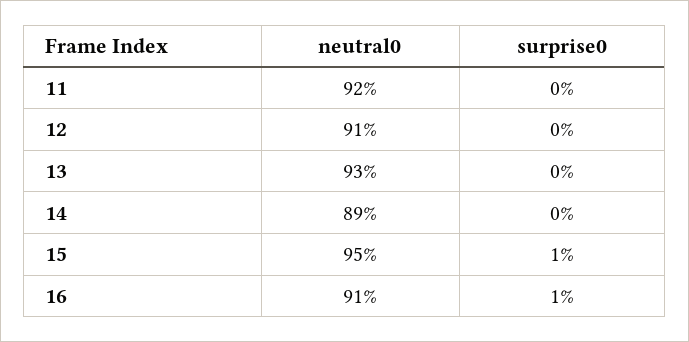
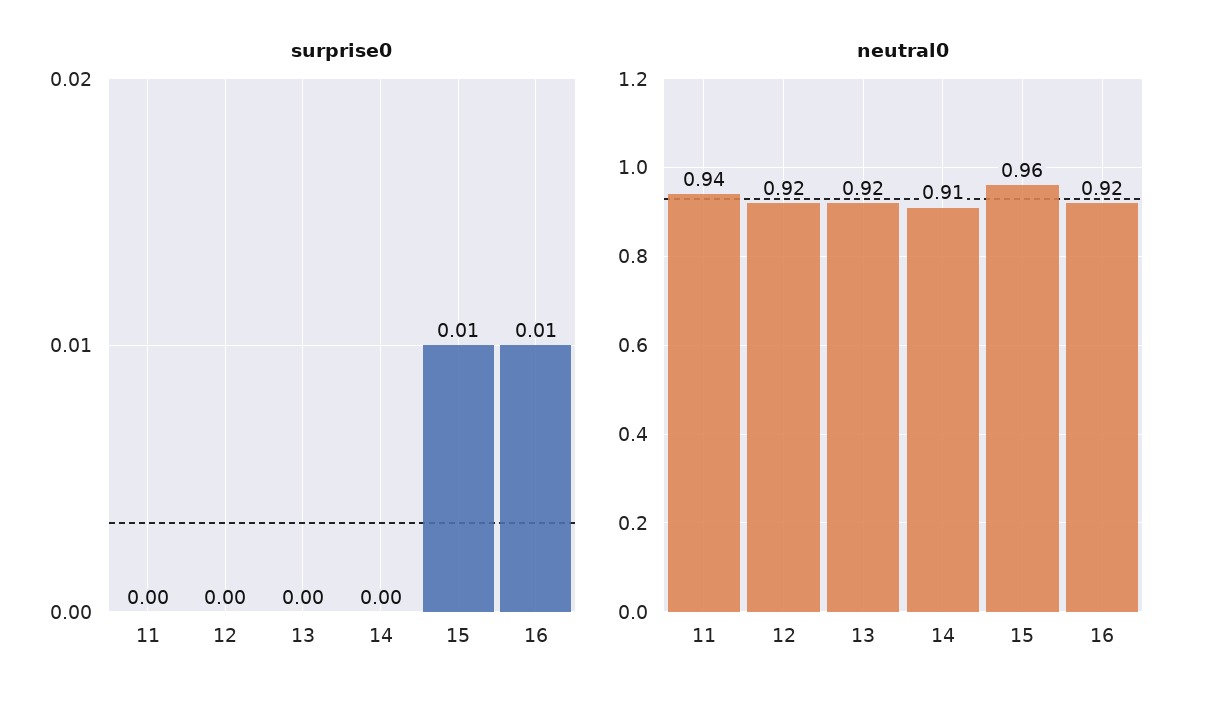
  {
    "neutral0": {
-     "11": 0.92,
+     "11": 0.94,
-     "12": 0.91,
+     "12": 0.92,
-     "13": 0.93,
+     "13": 0.92,
-     "14": 0.89,
+     "14": 0.91,
-     "15": 0.95,
+     "15": 0.96,
-     "16": 0.91
+     "16": 0.92
    },
    "surprise0": {
      "11": 0,
      "12": 0,
      "13": 0,
      "14": 0,
      "15": 0.01,
      "16": 0.01
    }
  }

